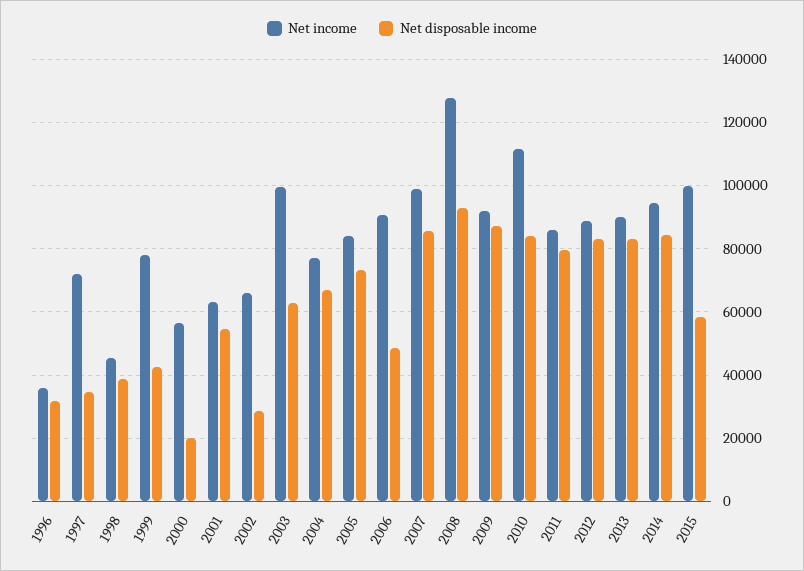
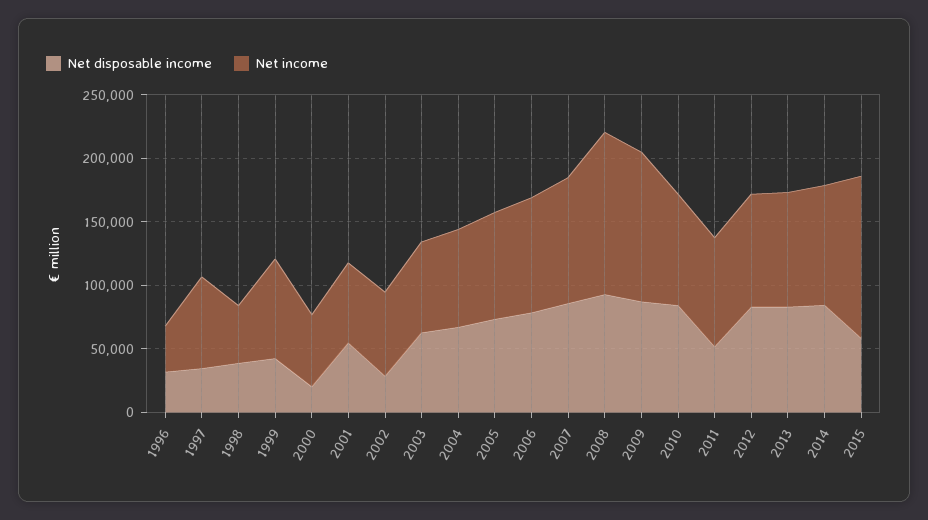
  {
    "Net income": {
      "1996": 36000,
      "1997": 72000,
      "1998": 46000,
      "1999": 78000,
      "2000": 56000,
      "2001": 64000,
      "2002": 66000,
-     "2003": 100000,
+     "2003": 70000,
      "2004": 76000,
      "2005": 84000,
      "2006": 90000,
      "2007": 100000,
      "2008": 128000,
-     "2009": 92000,
+     "2009": 120000,
-     "2010": 112000,
+     "2010": 90000,
      "2011": 86000,
      "2012": 88000,
      "2013": 90000,
      "2014": 94000,
-     "2015": 100000
+     "2015": 130000
    },
    "Net disposable income": {
      "1996": 32000,
      "1997": 34000,
      "1998": 38000,
      "1999": 42000,
      "2000": 20000,
      "2001": 54000,
      "2002": 28000,
      "2003": 62000,
      "2004": 68000,
      "2005": 74000,
-     "2006": 48000,
+     "2006": 80000,
      "2007": 86000,
      "2008": 92000,
      "2009": 88000,
      "2010": 84000,
-     "2011": 80000,
+     "2011": 50000,
      "2012": 84000,
      "2013": 84000,
      "2014": 84000,
      "2015": 58000
    }
  }

